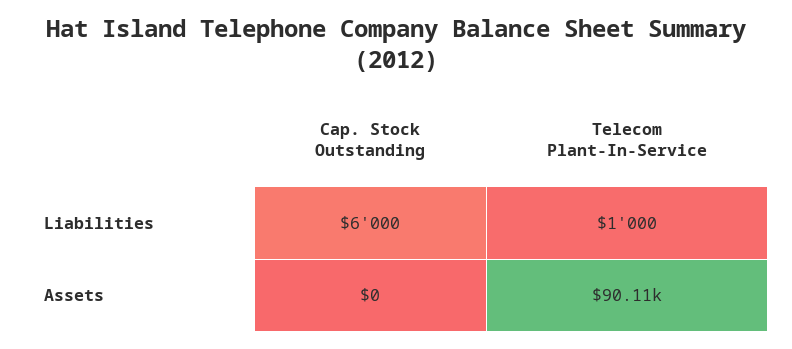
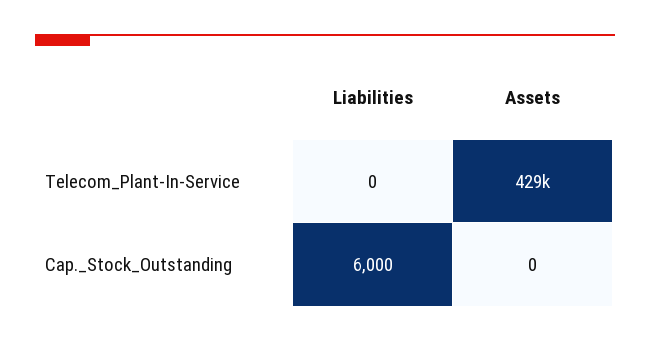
  {
    "Cap. Stock Outstanding": {
      "Liabilities": 6000,
      "Assets": 0
    },
    "Telecom Plant-In-Service": {
-     "Liabilities": 1000,
+     "Liabilities": 0,
-     "Assets": 90110
+     "Assets": 429000
    }
  }

